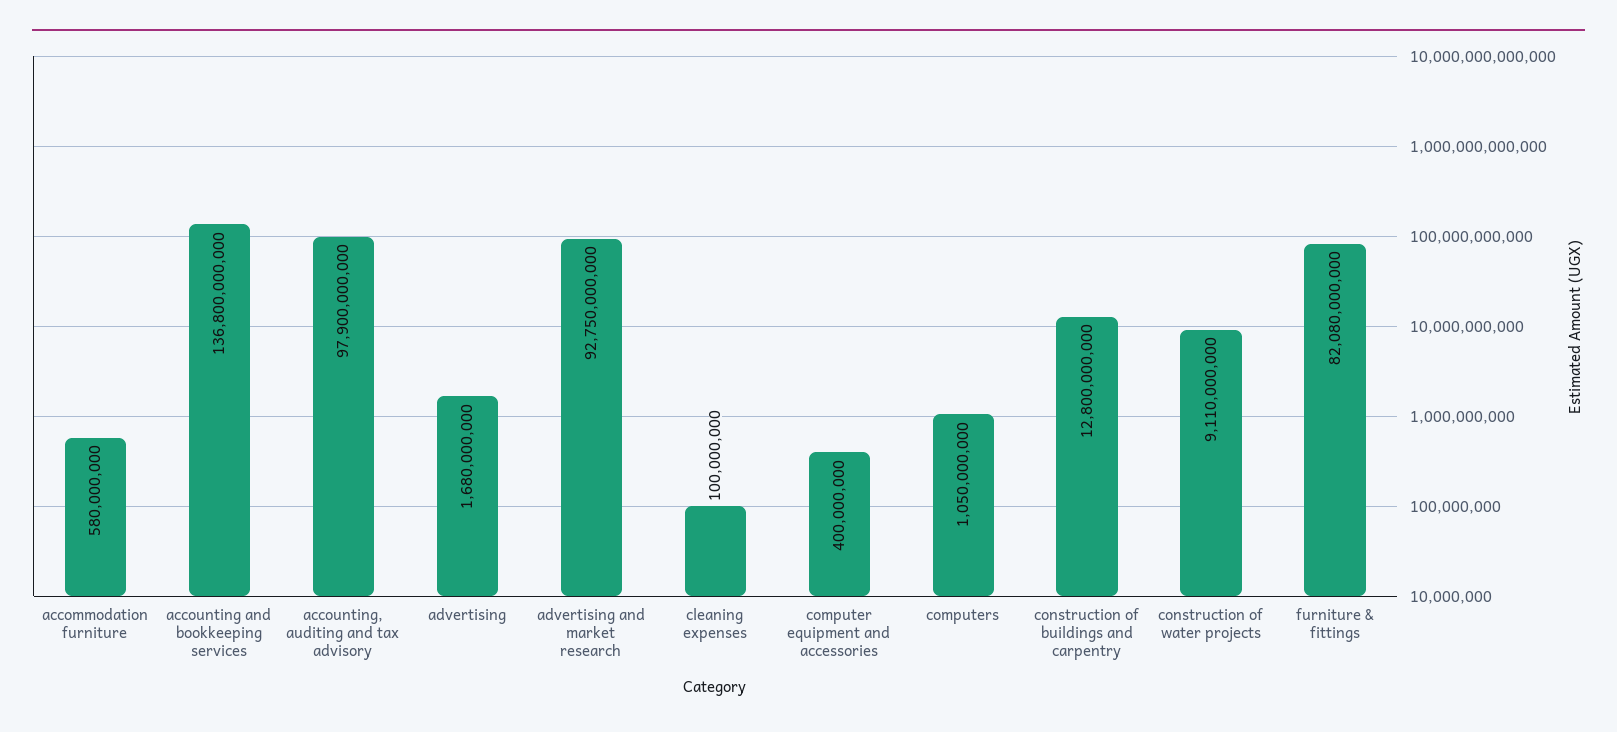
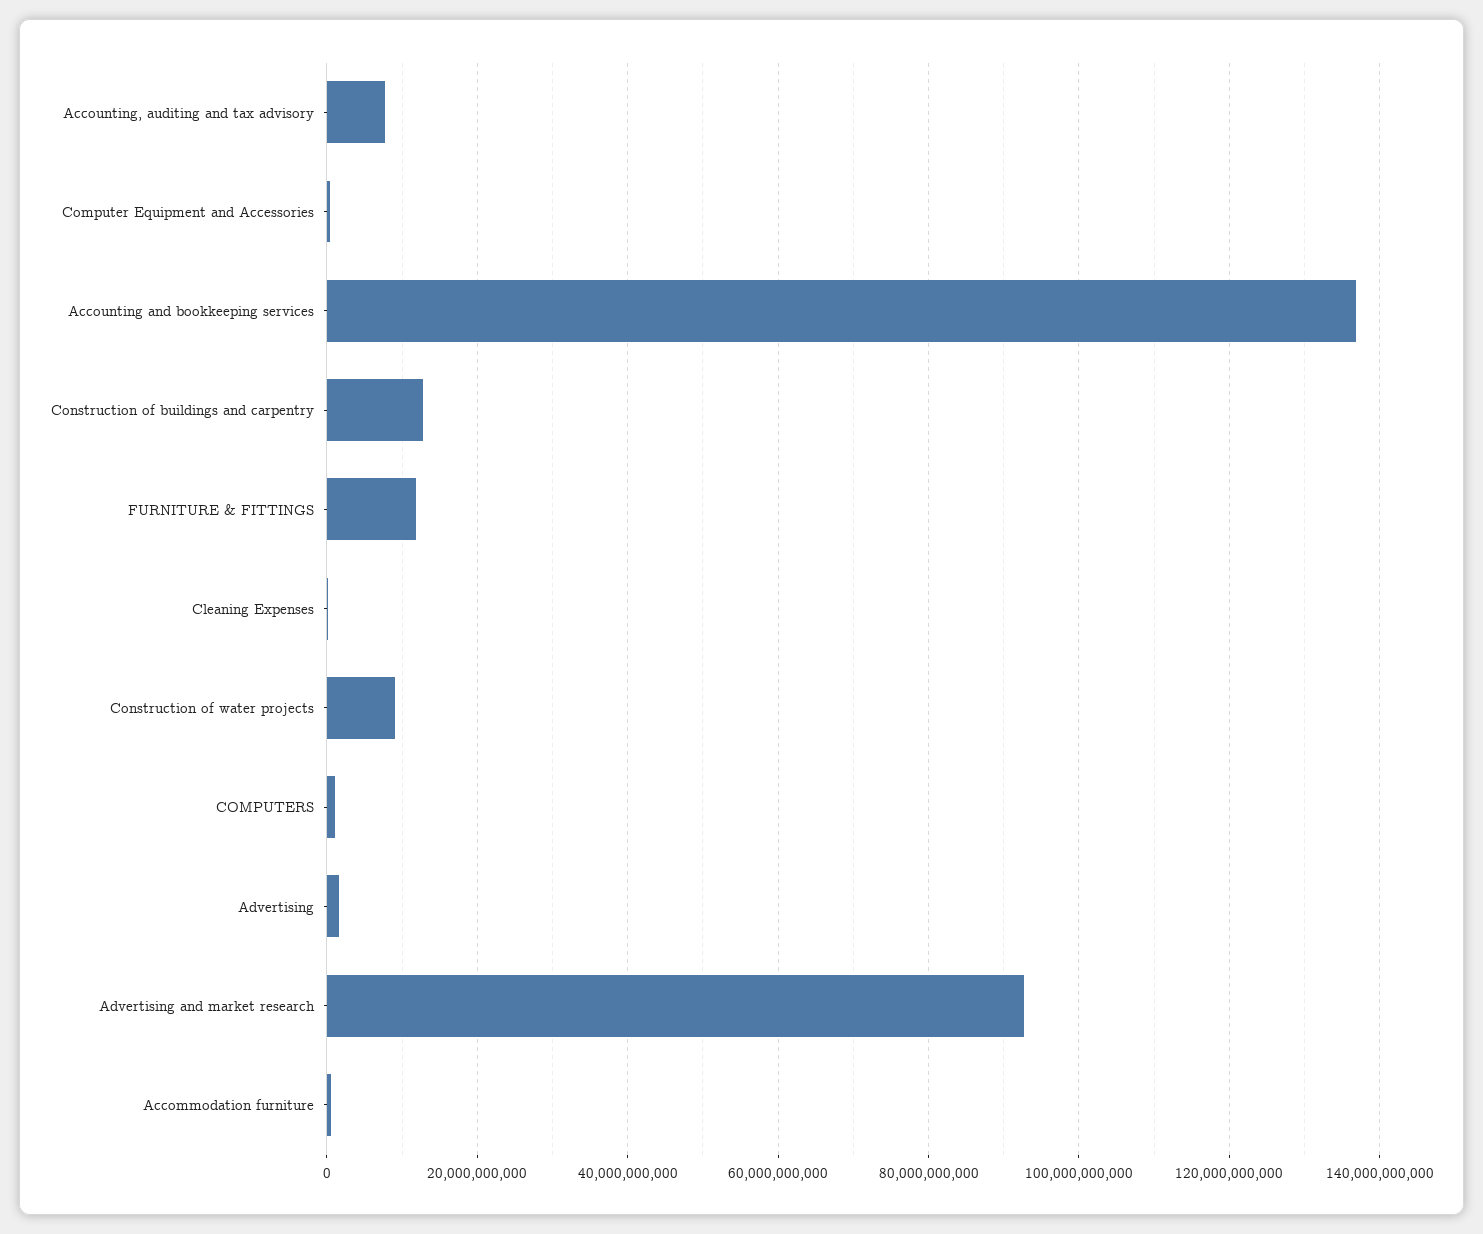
  {
    "accommodation furniture": 580000000,
    "accounting and bookkeeping services": 136800000000,
-   "accounting, auditing and tax advisory": 97900000000,
+   "accounting, auditing and tax advisory": 8000000000,
    "advertising": 1680000000,
    "advertising and market research": 92750000000,
    "cleaning expenses": 100000000,
    "computer equipment and accessories": 400000000,
    "computers": 1050000000,
    "construction of buildings and carpentry": 12800000000,
    "construction of water projects": 9110000000,
-   "furniture & fittings": 82080000000
+   "furniture & fittings": 12000000000
  }

